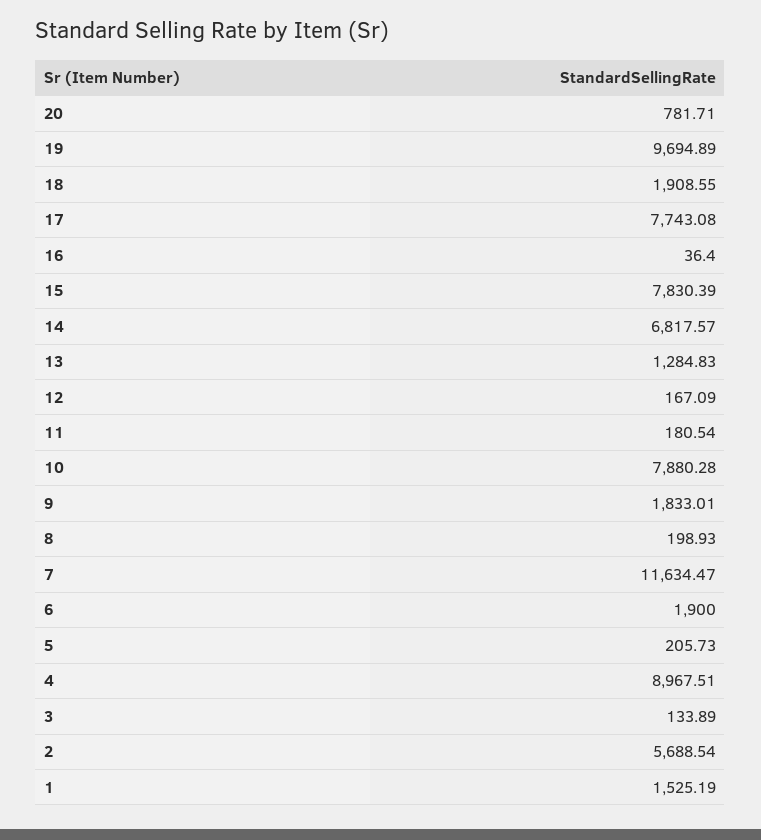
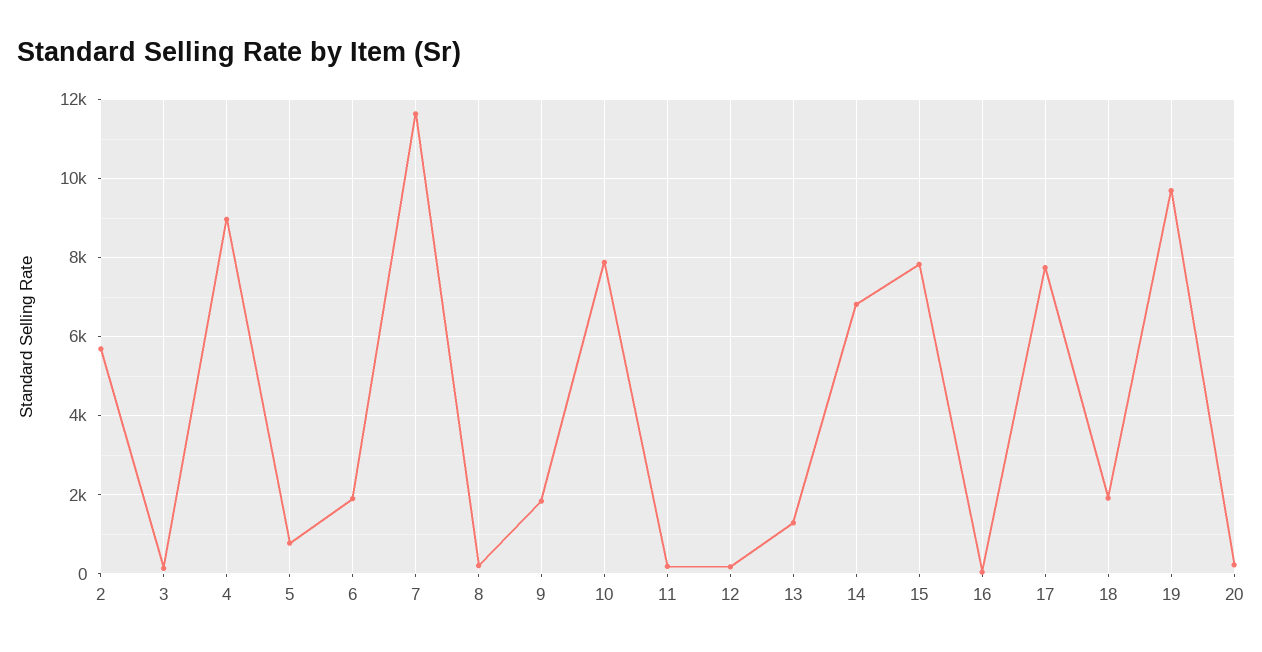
  {
-   "20": 781.71,
+   "20": 200,
    "19": 9694.89,
    "18": 1908.55,
    "17": 7743.08,
    "16": 36.4,
    "15": 7830.39,
    "14": 6817.57,
    "13": 1284.83,
    "12": 167.09,
    "11": 180.54,
    "10": 7880.28,
    "9": 1833.01,
    "8": 198.93,
    "7": 11634.47,
    "6": 1900,
-   "5": 205.73,
+   "5": 800,
    "4": 8967.51,
    "3": 133.89,
-   "2": 5688.54,
+   "2": 5688.54
-   "1": 1525.19
  }

